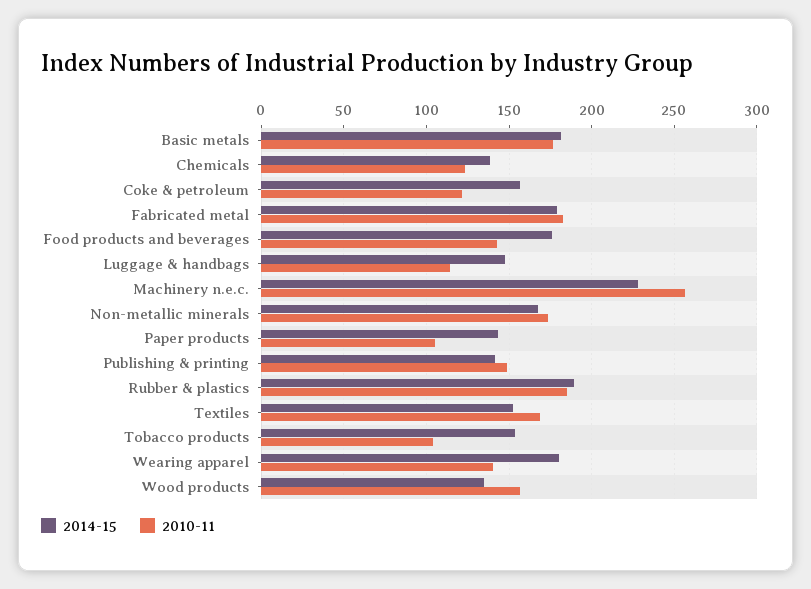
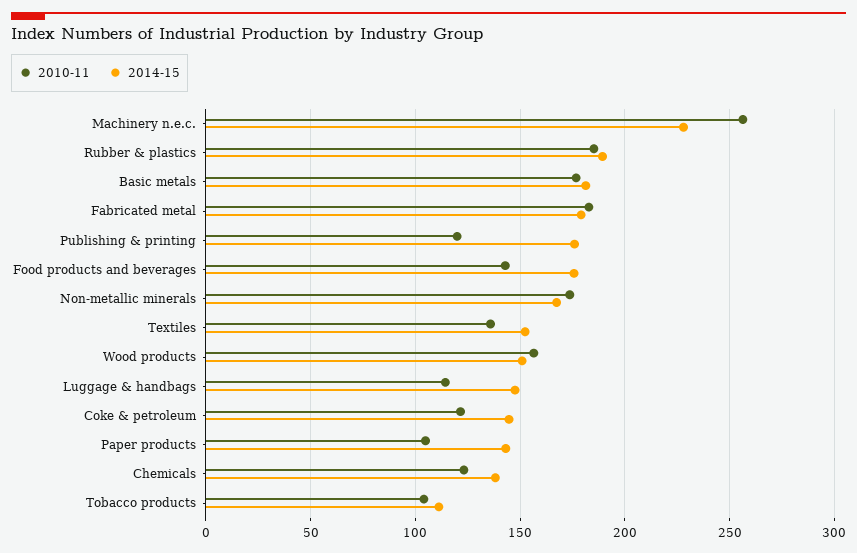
  {
    "2014-15": {
      "Basic metals": 180,
      "Chemicals": 140,
-     "Coke & petroleum": 155,
+     "Coke & petroleum": 145,
      "Fabricated metal": 180,
      "Food products and beverages": 175,
      "Luggage & handbags": 150,
      "Machinery n.e.c.": 230,
      "Non-metallic minerals": 165,
      "Paper products": 145,
-     "Publishing & printing": 140,
+     "Publishing & printing": 175,
      "Rubber & plastics": 190,
      "Textiles": 150,
-     "Tobacco products": 155,
+     "Tobacco products": 110,
-     "Wearing apparel": 180,
-     "Wood products": 135
+     "Wood products": 150
    },
    "2010-11": {
      "Basic metals": 175,
      "Chemicals": 125,
      "Coke & petroleum": 120,
      "Fabricated metal": 185,
      "Food products and beverages": 145,
      "Luggage & handbags": 115,
      "Machinery n.e.c.": 255,
      "Non-metallic minerals": 175,
      "Paper products": 105,
-     "Publishing & printing": 150,
+     "Publishing & printing": 120,
      "Rubber & plastics": 185,
-     "Textiles": 170,
+     "Textiles": 135,
      "Tobacco products": 105,
-     "Wearing apparel": 140,
      "Wood products": 155
    }
  }

